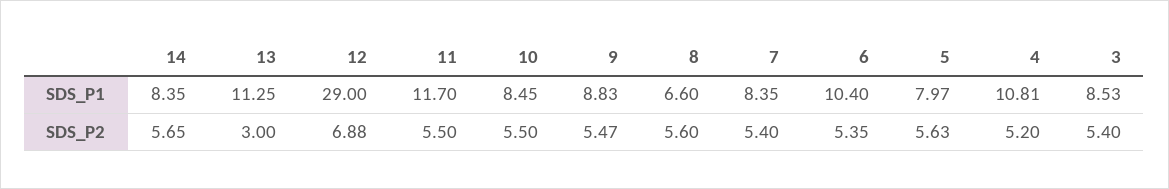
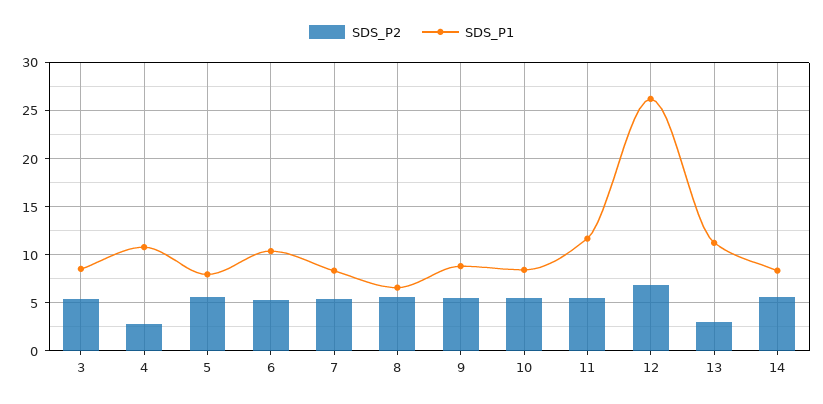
  {
    "SDS_P1": {
      "14": 8.35,
      "13": 11.25,
-     "12": 29,
+     "12": 26,
      "11": 11.7,
      "10": 8.45,
      "9": 8.83,
      "8": 6.6,
      "7": 8.35,
      "6": 10.4,
      "5": 7.97,
      "4": 10.81,
      "3": 8.53
    },
    "SDS_P2": {
      "14": 5.65,
      "13": 3,
      "12": 6.88,
      "11": 5.5,
      "10": 5.5,
      "9": 5.47,
      "8": 5.6,
      "7": 5.4,
      "6": 5.35,
      "5": 5.63,
-     "4": 5.2,
+     "4": 3,
      "3": 5.4
    }
  }

